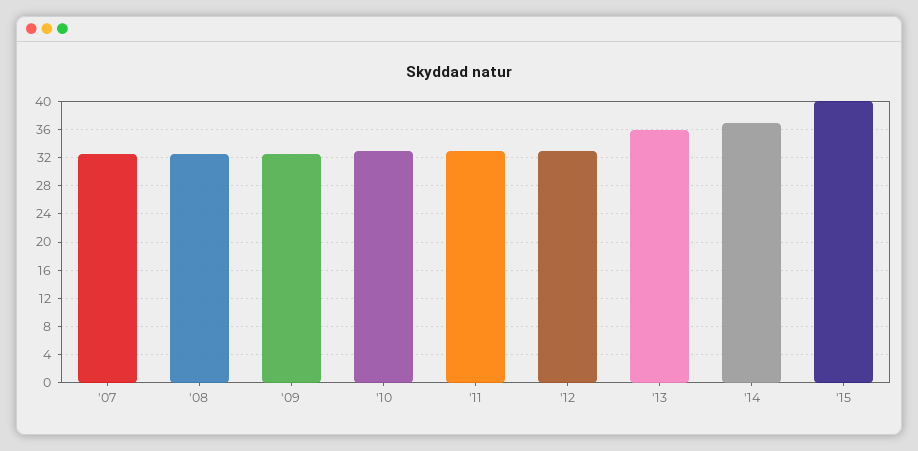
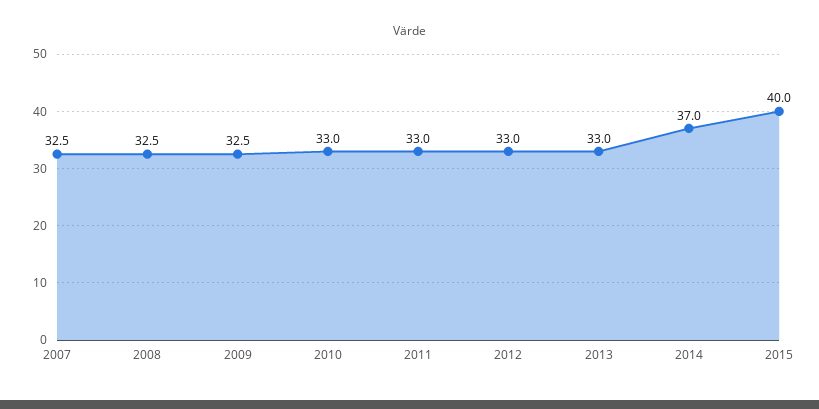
  {
    "'07": 32.5,
    "'08": 32.5,
    "'09": 32.5,
    "'10": 33,
    "'11": 33,
    "'12": 33,
-   "'13": 36,
+   "'13": 33,
    "'14": 37,
    "'15": 40
  }

